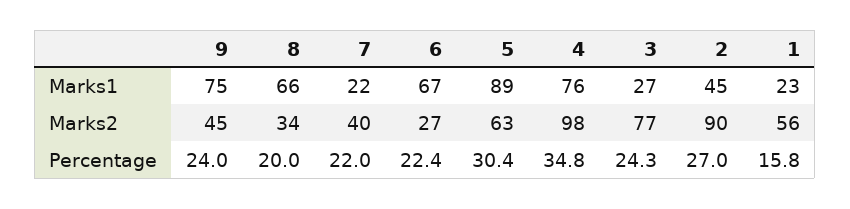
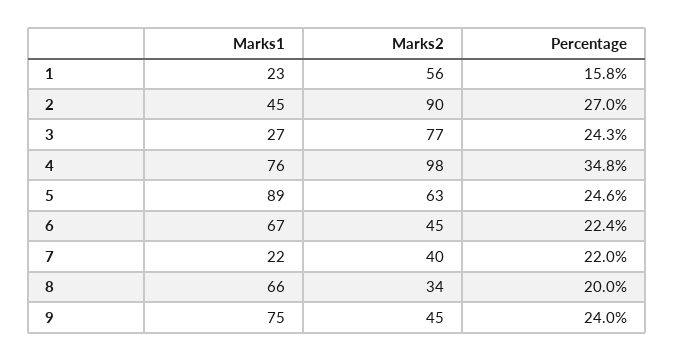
  {
    "9": {
      "Marks1": 75,
      "Marks2": 45,
      "Percentage": 24
    },
    "8": {
      "Marks1": 66,
      "Marks2": 34,
      "Percentage": 20
    },
    "7": {
      "Marks1": 22,
      "Marks2": 40,
      "Percentage": 22
    },
    "6": {
      "Marks1": 67,
-     "Marks2": 27,
+     "Marks2": 45,
      "Percentage": 22.4
    },
    "5": {
      "Marks1": 89,
      "Marks2": 63,
-     "Percentage": 30.4
+     "Percentage": 24.6
    },
    "4": {
      "Marks1": 76,
      "Marks2": 98,
      "Percentage": 34.8
    },
    "3": {
      "Marks1": 27,
      "Marks2": 77,
      "Percentage": 24.3
    },
    "2": {
      "Marks1": 45,
      "Marks2": 90,
      "Percentage": 27
    },
    "1": {
      "Marks1": 23,
      "Marks2": 56,
      "Percentage": 15.8
    }
  }

